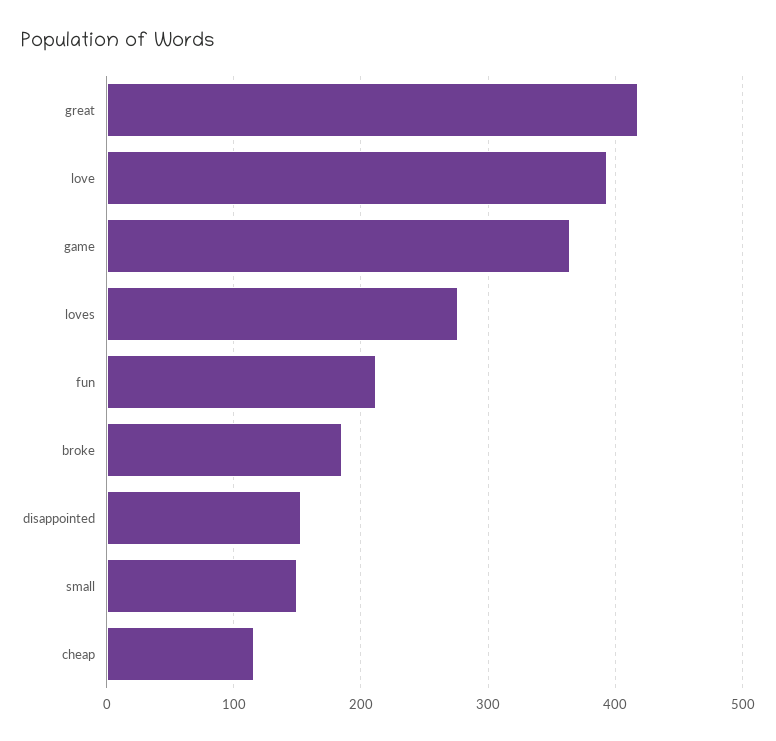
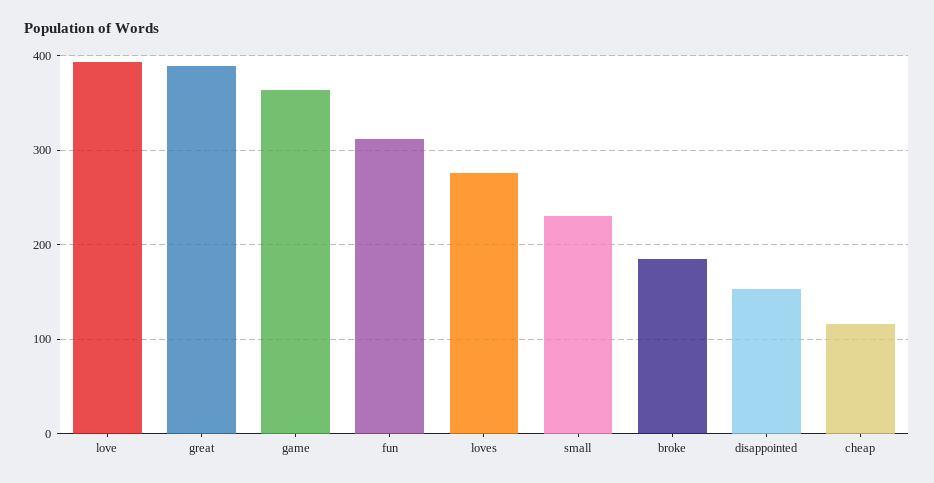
  {
-   "great": 420,
+   "great": 390,
    "love": 390,
    "game": 360,
    "loves": 280,
-   "fun": 210,
+   "fun": 310,
    "broke": 190,
    "disappointed": 150,
-   "small": 150,
+   "small": 230,
    "cheap": 120
  }

